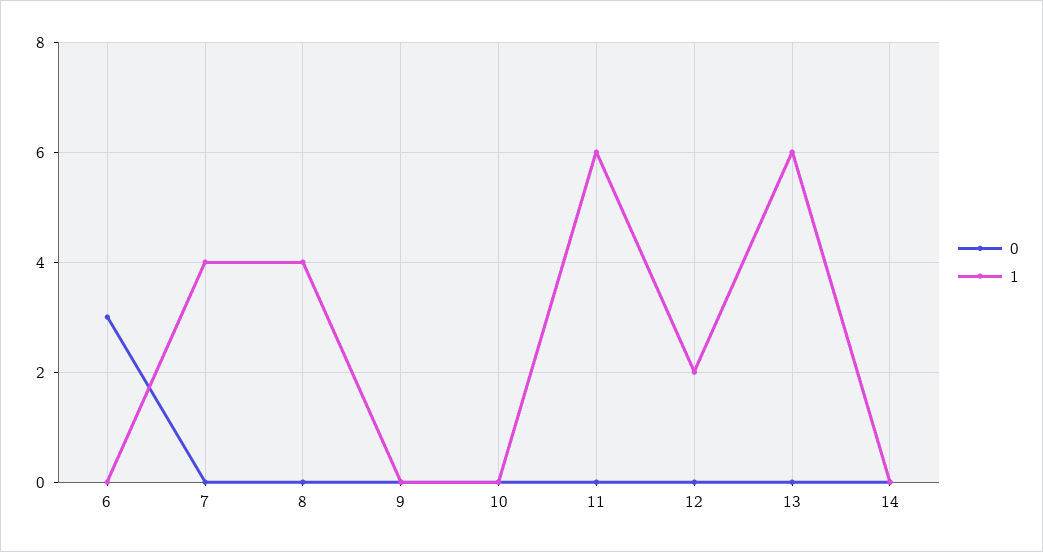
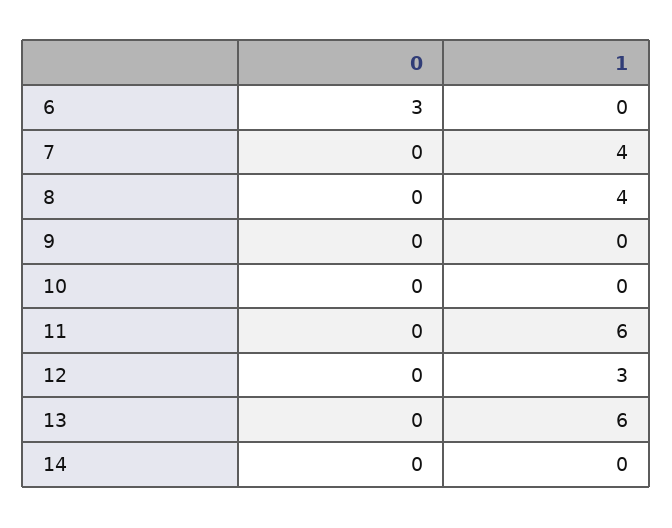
  {
    "0": {
      "6": 3,
      "7": 0,
      "8": 0,
      "9": 0,
      "10": 0,
      "11": 0,
      "12": 0,
      "13": 0,
      "14": 0
    },
    "1": {
      "6": 0,
      "7": 4,
      "8": 4,
      "9": 0,
      "10": 0,
      "11": 6,
-     "12": 2,
+     "12": 3,
      "13": 6,
      "14": 0
    }
  }

